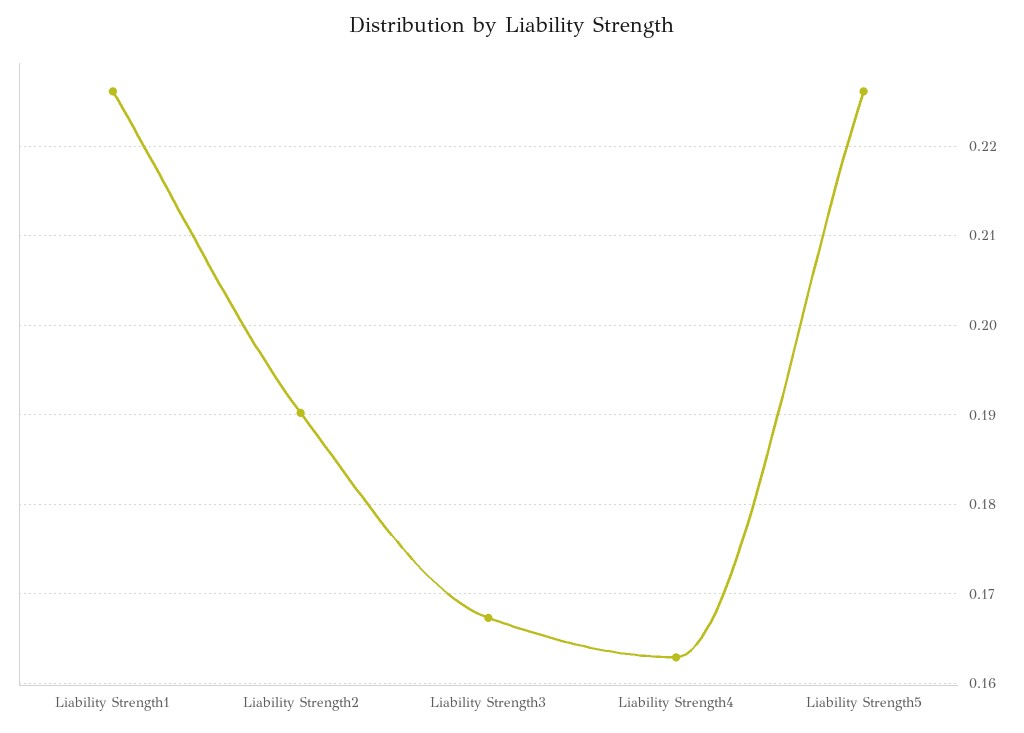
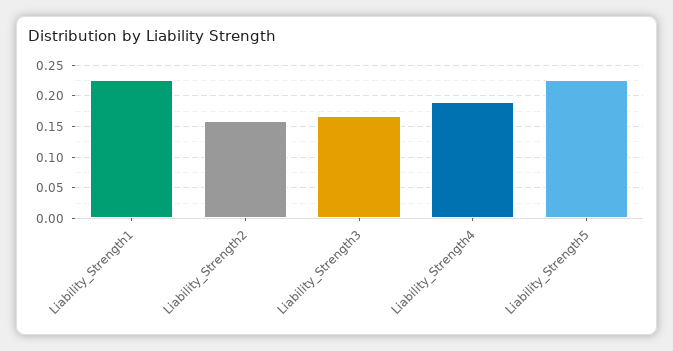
  {
    "Liability Strength1": 0.226,
-   "Liability Strength2": 0.19,
+   "Liability Strength2": 0.16,
    "Liability Strength3": 0.167,
-   "Liability Strength4": 0.163,
+   "Liability Strength4": 0.19,
    "Liability Strength5": 0.226
  }

